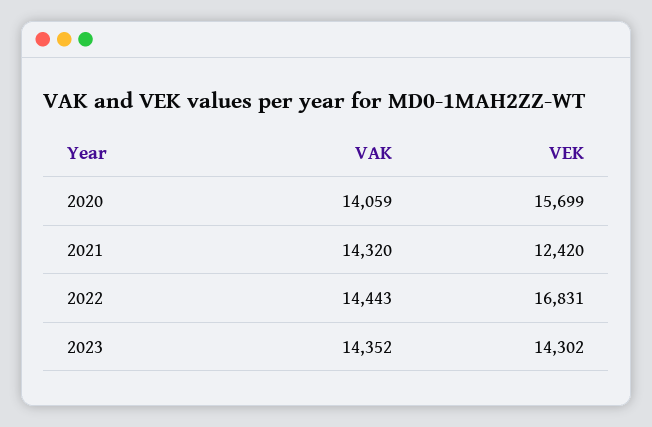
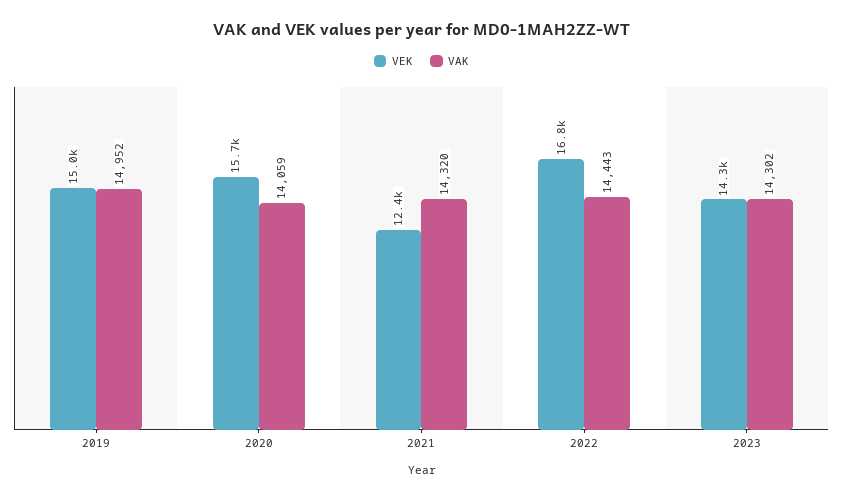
  {
    "VAK": {
      "2020": 14059,
      "2021": 14320,
      "2022": 14443,
-     "2023": 14352
+     "2023": 14302,
+     "2019": 14952
    },
    "VEK": {
      "2020": 15699,
      "2021": 12420,
      "2022": 16831,
-     "2023": 14302
+     "2023": 14302,
+     "2019": 15000
    }
  }

